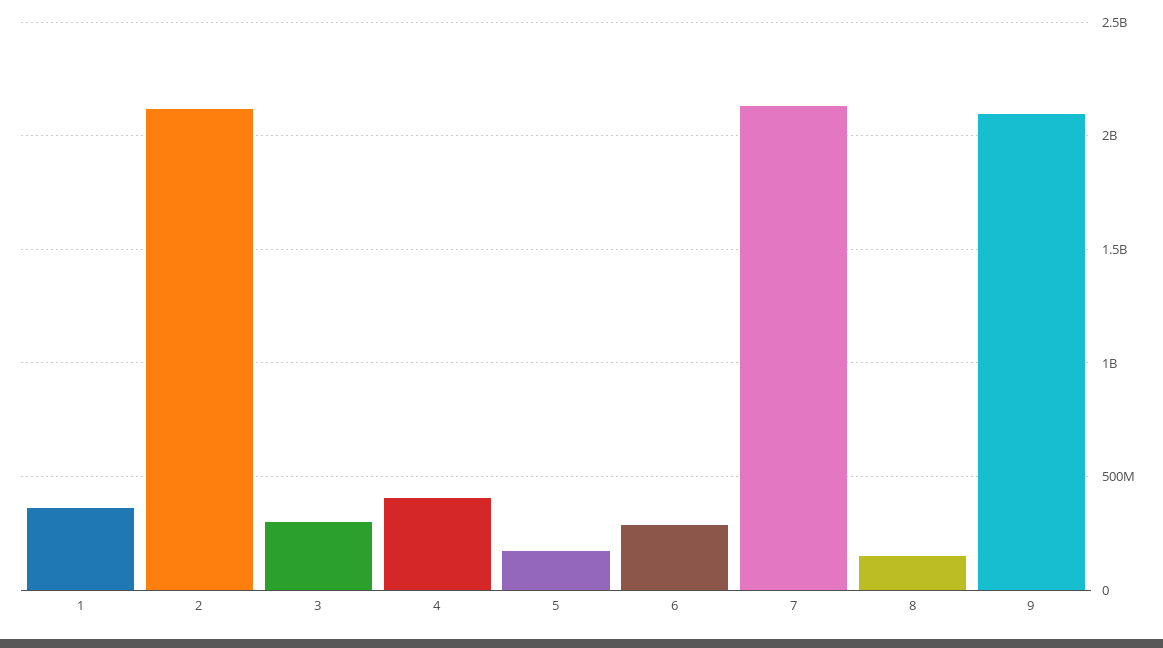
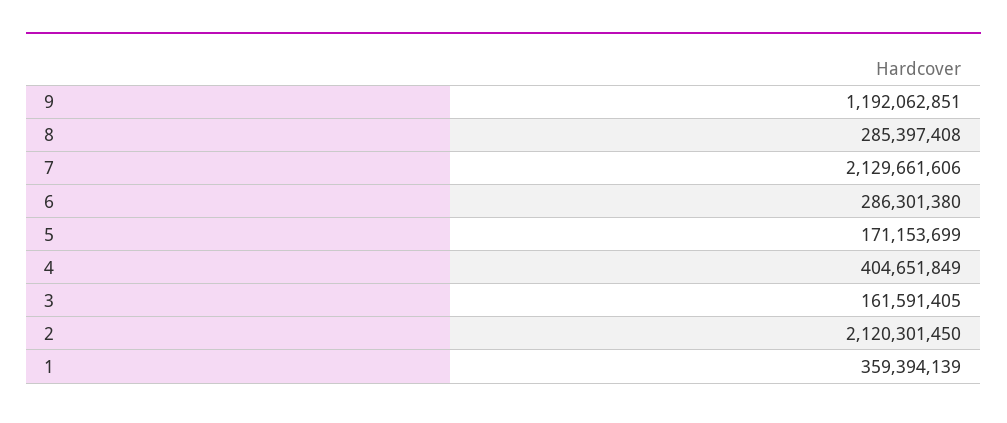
  {
    "1": 359394139,
    "2": 2120301450,
-   "3": 300000000,
+   "3": 161591405,
    "4": 404651849,
    "5": 171153699,
    "6": 286301380,
    "7": 2129661606,
-   "8": 150000000,
+   "8": 285397408,
-   "9": 2100000000
+   "9": 1192062851
  }

